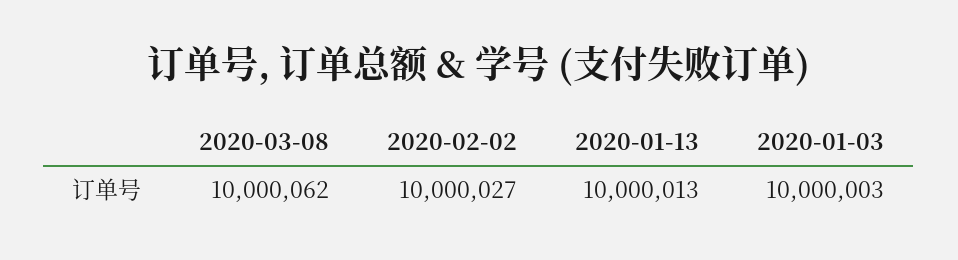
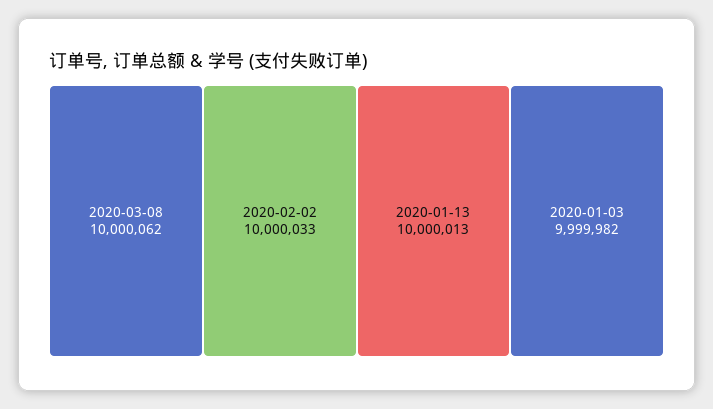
  {
    "2020-03-08": 10000062,
-   "2020-02-02": 10000027,
+   "2020-02-02": 10000033,
    "2020-01-13": 10000013,
-   "2020-01-03": 10000003
+   "2020-01-03": 9999982
  }

